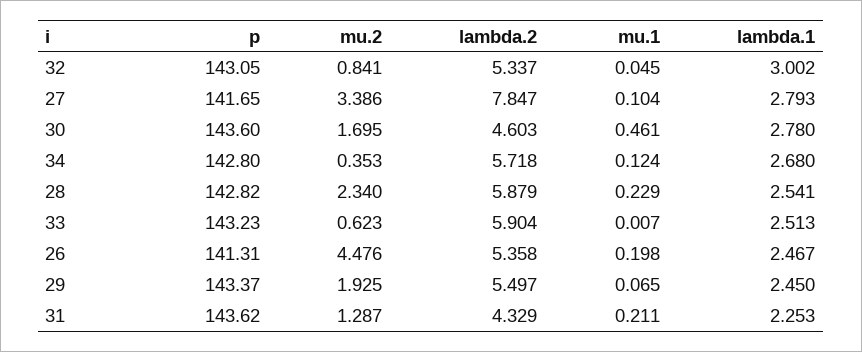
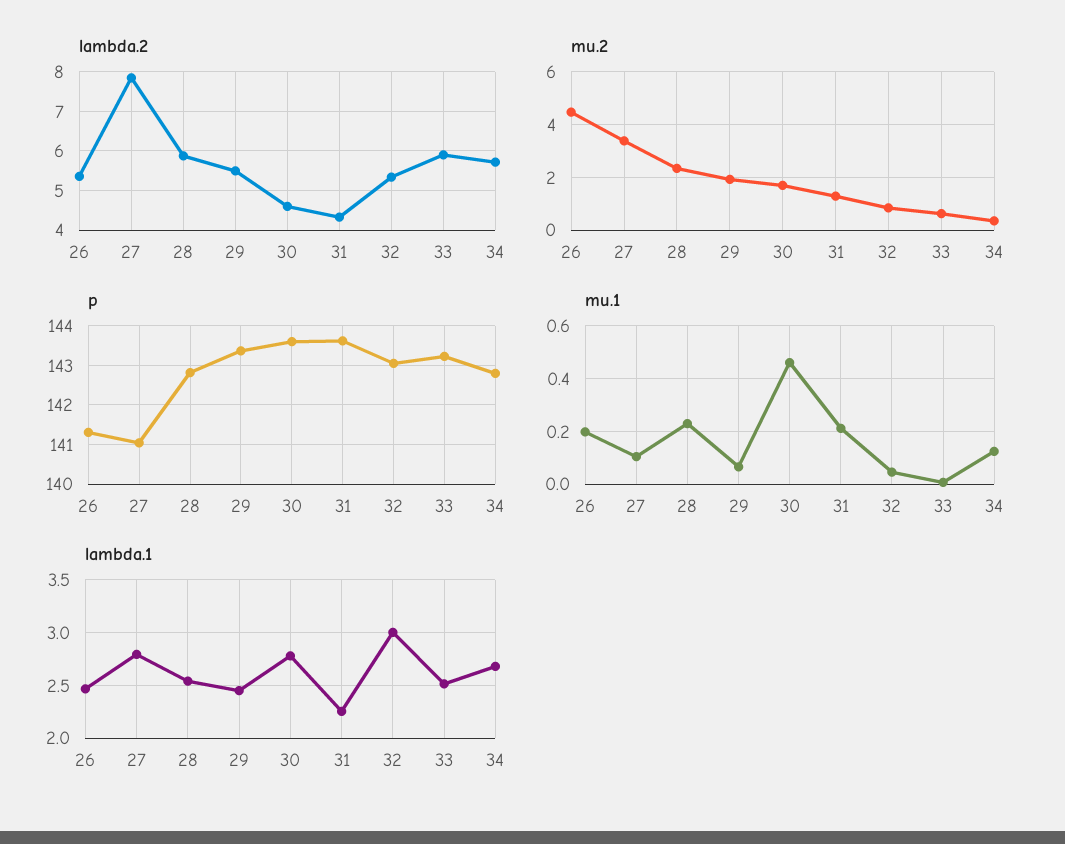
  {
    "p": {
      "32": 143.05,
-     "27": 141.65,
+     "27": 141,
      "30": 143.6,
      "34": 142.8,
      "28": 142.82,
      "33": 143.23,
      "26": 141.31,
      "29": 143.37,
      "31": 143.62
    },
    "mu.2": {
      "32": 0.841,
      "27": 3.386,
      "30": 1.695,
      "34": 0.353,
      "28": 2.34,
      "33": 0.623,
      "26": 4.476,
      "29": 1.925,
      "31": 1.287
    },
    "lambda.2": {
      "32": 5.337,
      "27": 7.847,
      "30": 4.603,
      "34": 5.718,
      "28": 5.879,
      "33": 5.904,
      "26": 5.358,
      "29": 5.497,
      "31": 4.329
    },
    "mu.1": {
      "32": 0.045,
      "27": 0.104,
      "30": 0.461,
      "34": 0.124,
      "28": 0.229,
      "33": 0.007,
      "26": 0.198,
      "29": 0.065,
      "31": 0.211
    },
    "lambda.1": {
      "32": 3.002,
      "27": 2.793,
      "30": 2.78,
      "34": 2.68,
      "28": 2.541,
      "33": 2.513,
      "26": 2.467,
      "29": 2.45,
      "31": 2.253
    }
  }

